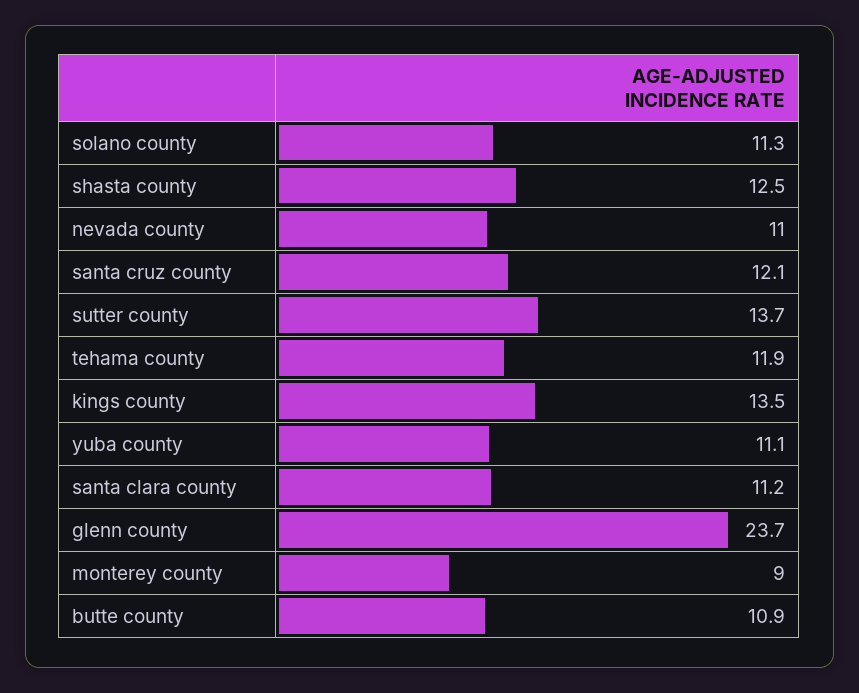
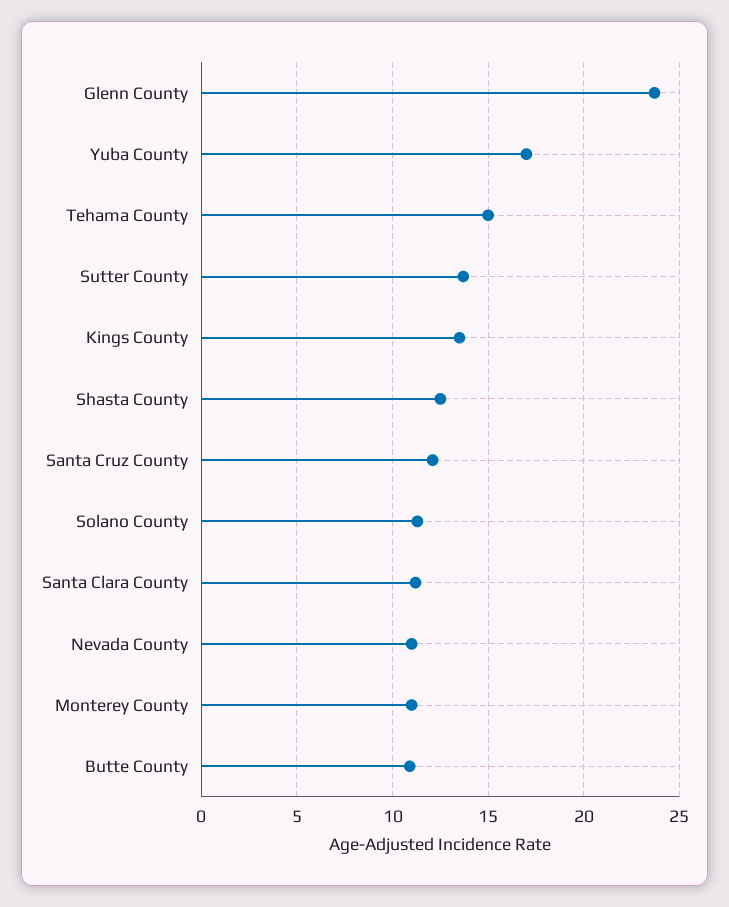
  {
    "solano county": 11.3,
    "shasta county": 12.5,
    "nevada county": 11,
    "santa cruz county": 12.1,
    "sutter county": 13.7,
-   "tehama county": 11.9,
+   "tehama county": 15,
    "kings county": 13.5,
-   "yuba county": 11.1,
+   "yuba county": 17,
    "santa clara county": 11.2,
    "glenn county": 23.7,
-   "monterey county": 9,
+   "monterey county": 11,
    "butte county": 10.9
  }

